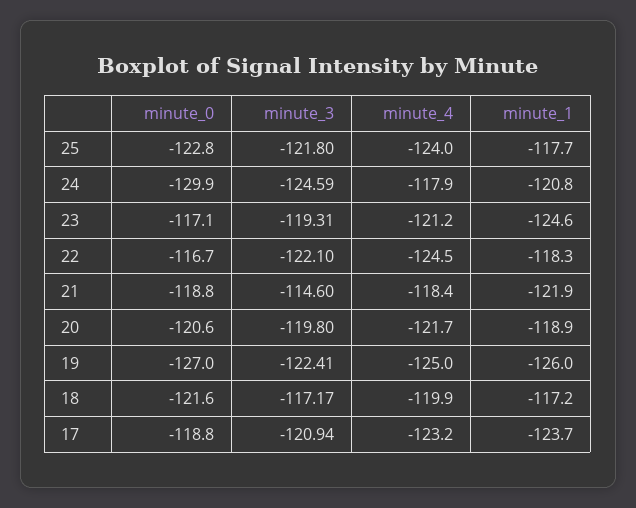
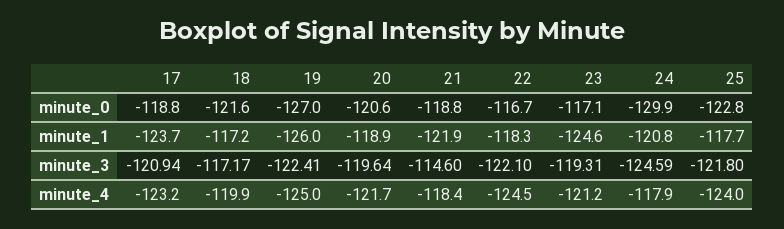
  {
    "minute_0": {
      "25": -122.8,
      "24": -129.9,
      "23": -117.1,
      "22": -116.7,
      "21": -118.8,
      "20": -120.6,
      "19": -127,
      "18": -121.6,
      "17": -118.8
    },
    "minute_3": {
      "25": -121.8,
      "24": -124.59,
      "23": -119.31,
      "22": -122.1,
      "21": -114.6,
-     "20": -119.8,
+     "20": -119.64,
      "19": -122.41,
      "18": -117.17,
      "17": -120.94
    },
    "minute_4": {
      "25": -124,
      "24": -117.9,
      "23": -121.2,
      "22": -124.5,
      "21": -118.4,
      "20": -121.7,
      "19": -125,
      "18": -119.9,
      "17": -123.2
    },
    "minute_1": {
      "25": -117.7,
      "24": -120.8,
      "23": -124.6,
      "22": -118.3,
      "21": -121.9,
      "20": -118.9,
      "19": -126,
      "18": -117.2,
      "17": -123.7
    }
  }

